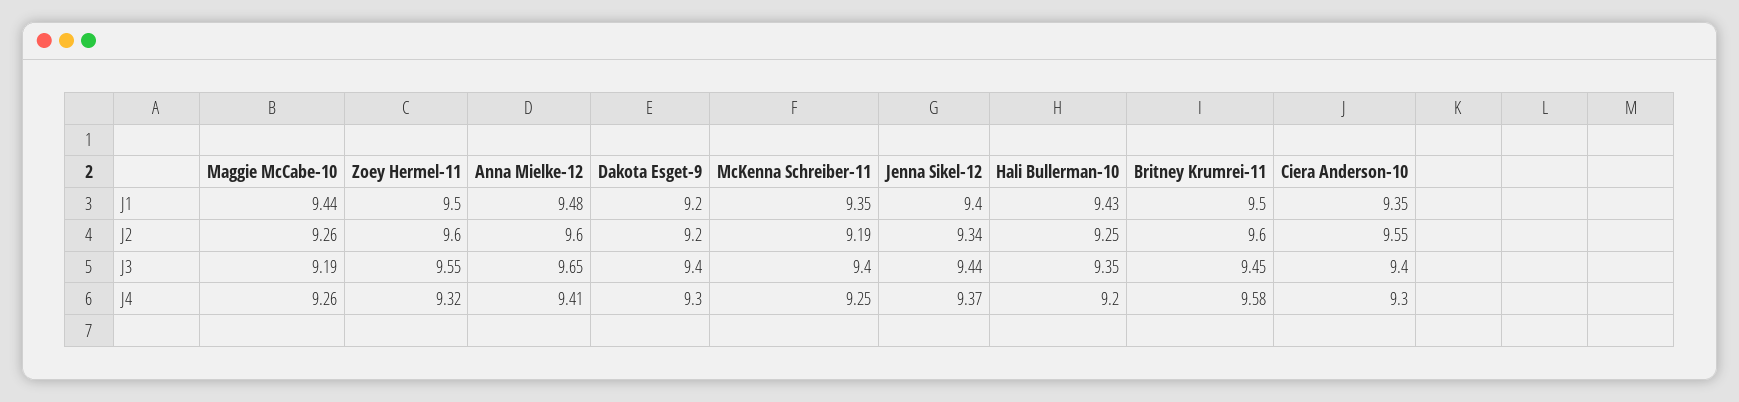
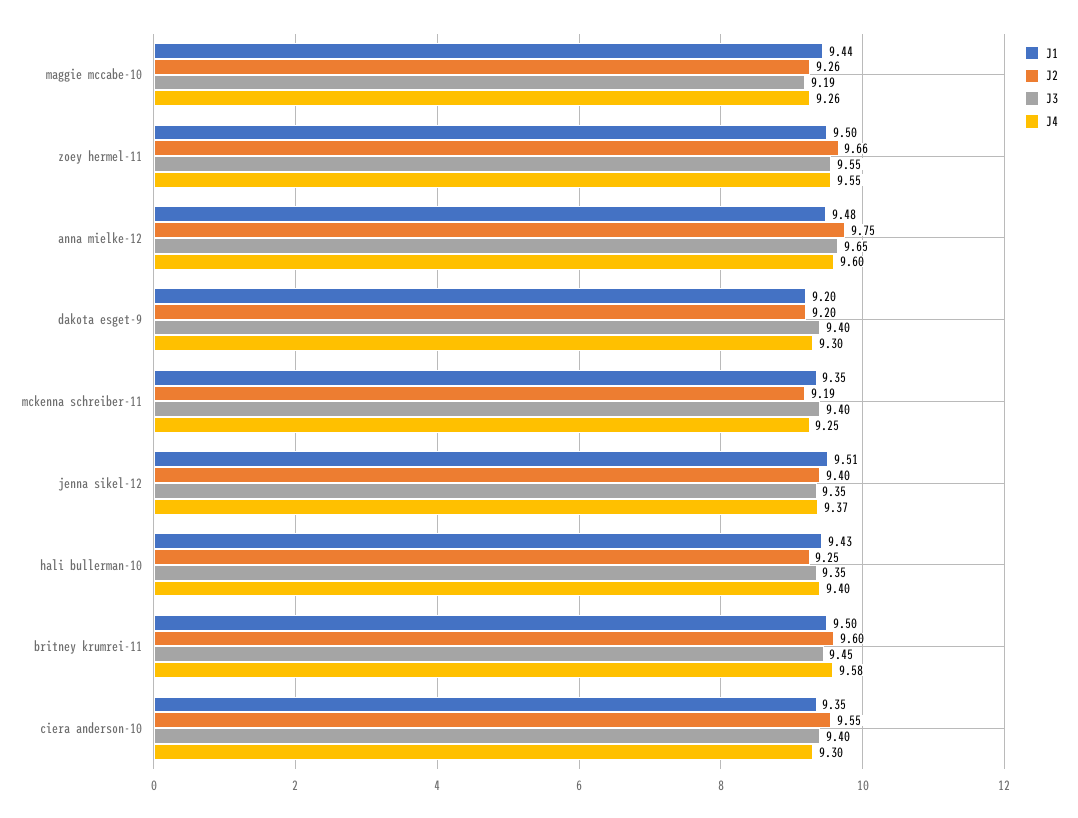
  {
    "J1": {
      "Maggie McCabe-10": 9.44,
      "Zoey Hermel-11": 9.5,
      "Anna Mielke-12": 9.48,
      "Dakota Esget-9": 9.2,
      "McKenna Schreiber-11": 9.35,
-     "Jenna Sikel-12": 9.4,
+     "Jenna Sikel-12": 9.51,
      "Hali Bullerman-10": 9.43,
      "Britney Krumrei-11": 9.5,
      "Ciera Anderson-10": 9.35
    },
    "J2": {
      "Maggie McCabe-10": 9.26,
-     "Zoey Hermel-11": 9.6,
+     "Zoey Hermel-11": 9.66,
-     "Anna Mielke-12": 9.6,
+     "Anna Mielke-12": 9.75,
      "Dakota Esget-9": 9.2,
      "McKenna Schreiber-11": 9.19,
-     "Jenna Sikel-12": 9.34,
+     "Jenna Sikel-12": 9.4,
      "Hali Bullerman-10": 9.25,
      "Britney Krumrei-11": 9.6,
      "Ciera Anderson-10": 9.55
    },
    "J3": {
      "Maggie McCabe-10": 9.19,
      "Zoey Hermel-11": 9.55,
      "Anna Mielke-12": 9.65,
      "Dakota Esget-9": 9.4,
      "McKenna Schreiber-11": 9.4,
-     "Jenna Sikel-12": 9.44,
+     "Jenna Sikel-12": 9.35,
      "Hali Bullerman-10": 9.35,
      "Britney Krumrei-11": 9.45,
      "Ciera Anderson-10": 9.4
    },
    "J4": {
      "Maggie McCabe-10": 9.26,
-     "Zoey Hermel-11": 9.32,
+     "Zoey Hermel-11": 9.55,
-     "Anna Mielke-12": 9.41,
+     "Anna Mielke-12": 9.6,
      "Dakota Esget-9": 9.3,
      "McKenna Schreiber-11": 9.25,
      "Jenna Sikel-12": 9.37,
-     "Hali Bullerman-10": 9.2,
+     "Hali Bullerman-10": 9.4,
      "Britney Krumrei-11": 9.58,
      "Ciera Anderson-10": 9.3
    }
  }

